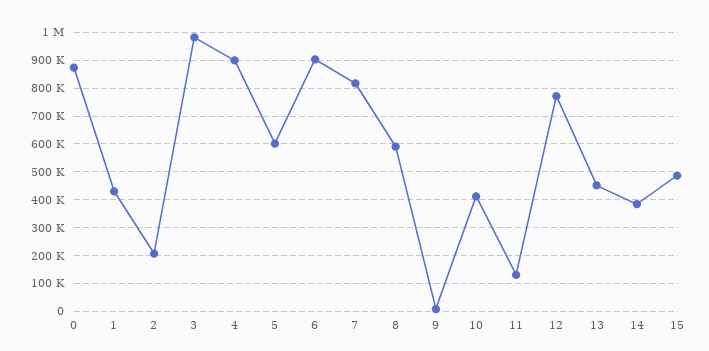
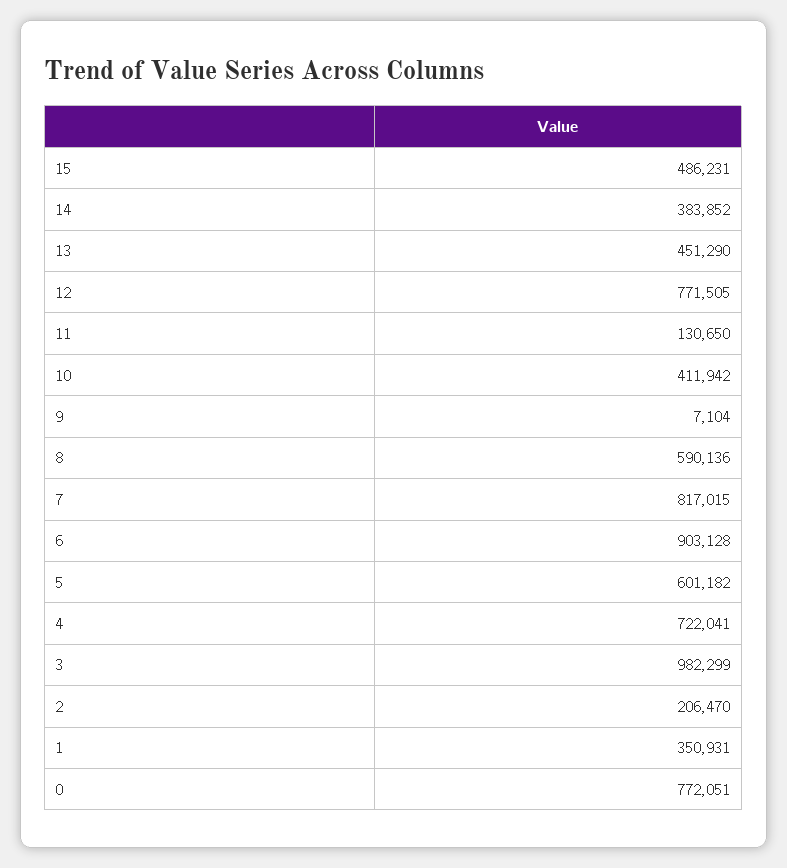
  {
-   "0": 875000,
+   "0": 772051,
-   "1": 425000,
+   "1": 350931,
    "2": 206470,
    "3": 982299,
-   "4": 900000,
+   "4": 722041,
    "5": 601182,
    "6": 903128,
    "7": 817015,
    "8": 590136,
    "9": 7104,
    "10": 411942,
    "11": 130650,
    "12": 771505,
    "13": 451290,
    "14": 383852,
    "15": 486231
  }

